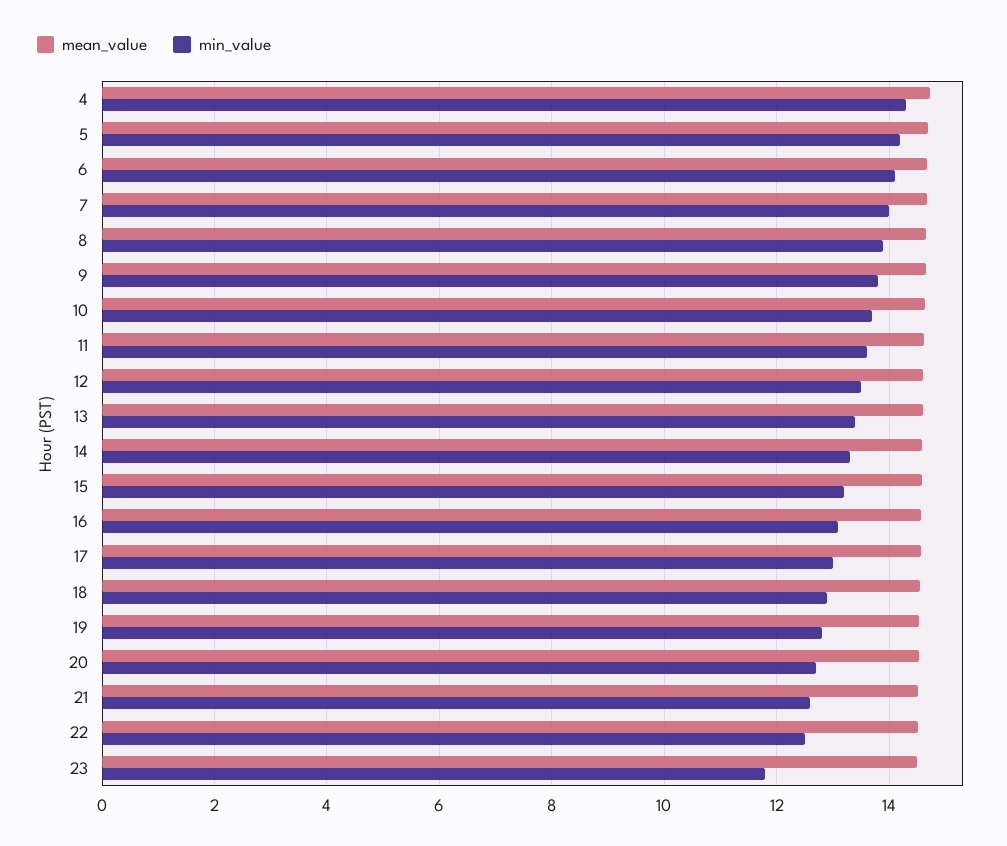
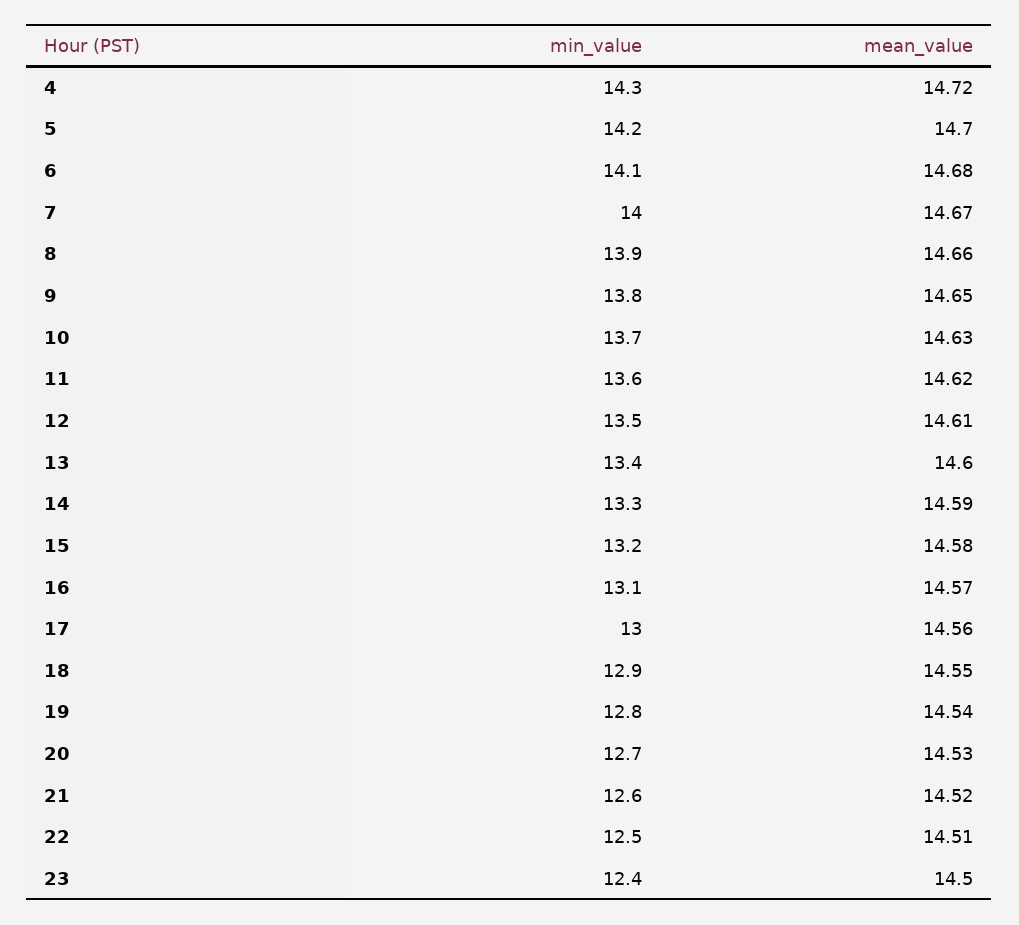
  {
    "mean_value": {
      "4": 14.72,
      "5": 14.7,
      "6": 14.68,
      "7": 14.67,
      "8": 14.66,
      "9": 14.65,
      "10": 14.63,
      "11": 14.62,
      "12": 14.61,
      "13": 14.6,
      "14": 14.59,
      "15": 14.58,
      "16": 14.57,
      "17": 14.56,
      "18": 14.55,
      "19": 14.54,
      "20": 14.53,
      "21": 14.52,
      "22": 14.51,
      "23": 14.5
    },
    "min_value": {
      "4": 14.3,
      "5": 14.2,
      "6": 14.1,
      "7": 14,
      "8": 13.9,
      "9": 13.8,
      "10": 13.7,
      "11": 13.6,
      "12": 13.5,
      "13": 13.4,
      "14": 13.3,
      "15": 13.2,
      "16": 13.1,
      "17": 13,
      "18": 12.9,
      "19": 12.8,
      "20": 12.7,
      "21": 12.6,
      "22": 12.5,
-     "23": 11.8
+     "23": 12.4
    }
  }

